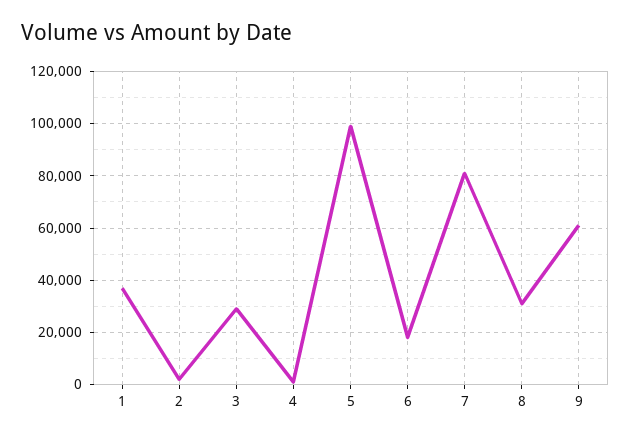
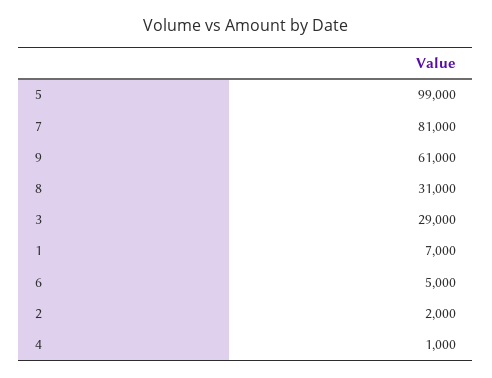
  {
-   "1": 37500,
+   "1": 7000,
    "2": 2000,
    "3": 29000,
    "4": 1000,
    "5": 99000,
-   "6": 17500,
+   "6": 5000,
    "7": 81000,
    "8": 31000,
    "9": 61000
  }

